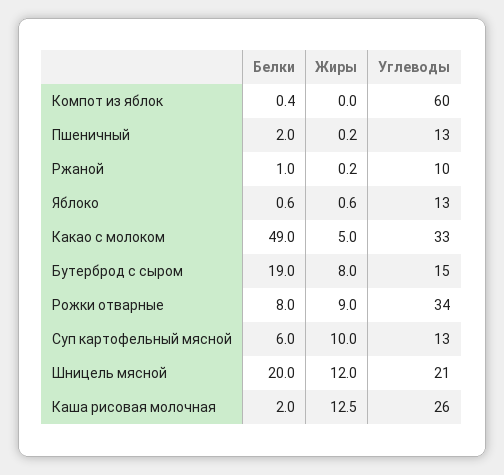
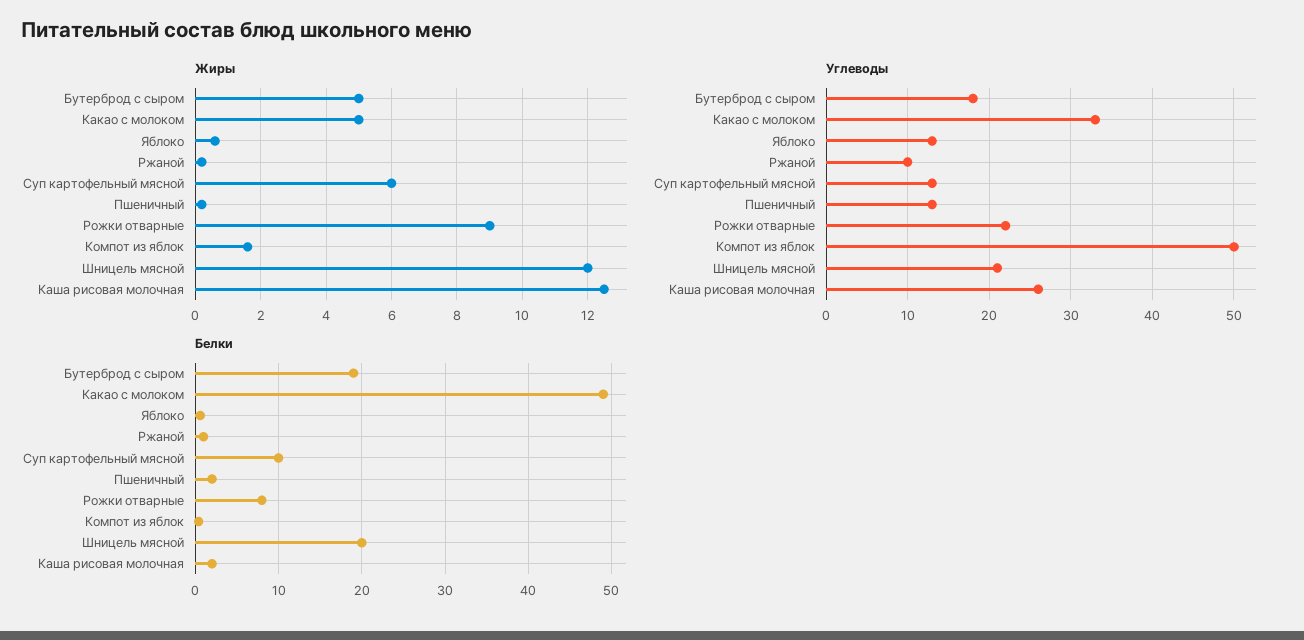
  {
    "Белки": {
      "Компот из яблок": 0.4,
      "Пшеничный": 2,
      "Ржаной": 1,
      "Яблоко": 0.6,
      "Какао с молоком": 49,
      "Бутерброд с сыром": 19,
      "Рожки отварные": 8,
-     "Суп картофельный мясной": 6,
+     "Суп картофельный мясной": 10,
      "Шницель мясной": 20,
      "Каша рисовая молочная": 2
    },
    "Жиры": {
-     "Компот из яблок": 0,
+     "Компот из яблок": 1.5,
      "Пшеничный": 0.2,
      "Ржаной": 0.2,
      "Яблоко": 0.6,
      "Какао с молоком": 5,
-     "Бутерброд с сыром": 8,
+     "Бутерброд с сыром": 5,
      "Рожки отварные": 9,
-     "Суп картофельный мясной": 10,
+     "Суп картофельный мясной": 6,
      "Шницель мясной": 12,
      "Каша рисовая молочная": 12.5
    },
    "Углеводы": {
-     "Компот из яблок": 60,
+     "Компот из яблок": 50,
      "Пшеничный": 13,
      "Ржаной": 10,
      "Яблоко": 13,
      "Какао с молоком": 33,
-     "Бутерброд с сыром": 15,
+     "Бутерброд с сыром": 18,
-     "Рожки отварные": 34,
+     "Рожки отварные": 22,
      "Суп картофельный мясной": 13,
      "Шницель мясной": 21,
      "Каша рисовая молочная": 26
    }
  }

